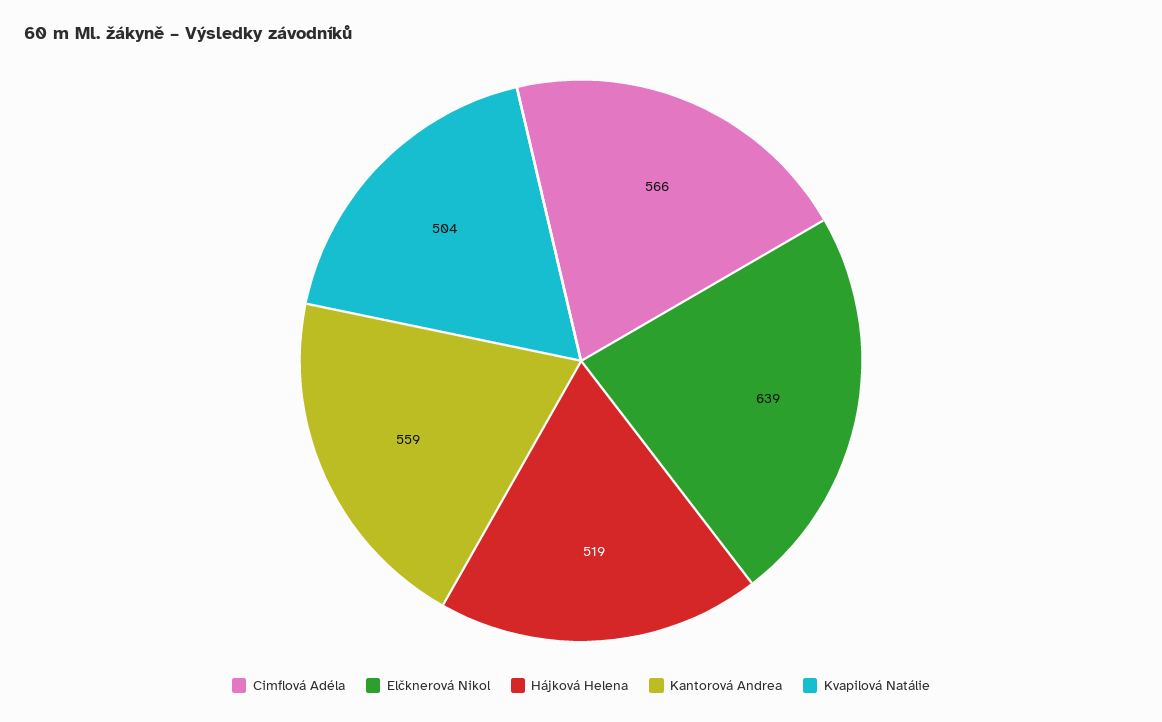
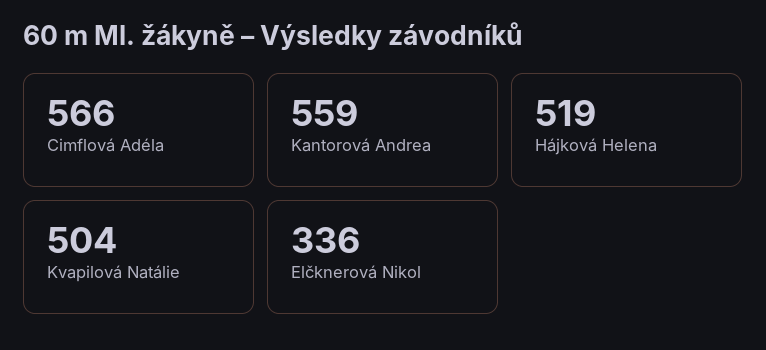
  {
    "Cimflová Adéla": 566,
-   "Elčknerová Nikol": 639,
+   "Elčknerová Nikol": 336,
    "Hájková Helena": 519,
    "Kantorová Andrea": 559,
    "Kvapilová Natálie": 504
  }

